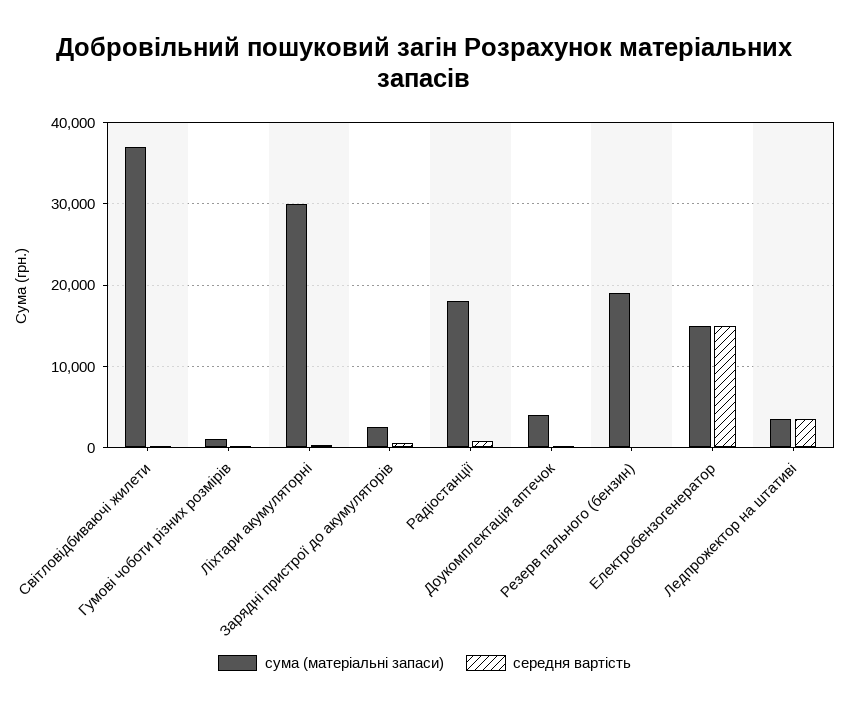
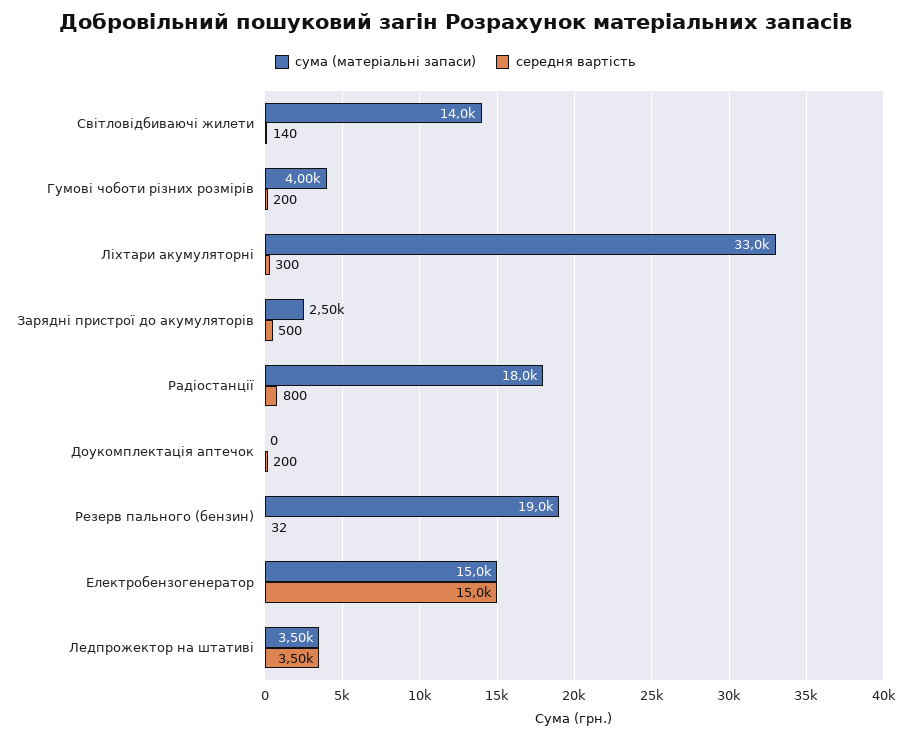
  {
    "сума (матеріальні запаси)": {
-     "Світловідбиваючі жилети": 37000,
+     "Світловідбиваючі жилети": 14000,
-     "Гумові чоботи різних розмірів": 1000,
+     "Гумові чоботи різних розмірів": 4000,
-     "Ліхтари акумуляторні": 30000,
+     "Ліхтари акумуляторні": 33000,
      "Зарядні пристрої до акумуляторів": 2500,
      "Радіостанції": 18000,
-     "Доукомплектація аптечок": 4000,
+     "Доукомплектація аптечок": 0,
      "Резерв пального (бензин)": 19000,
      "Електробензогенератор": 15000,
      "Ледпрожектор на штативі": 3500
    },
    "середня вартість": {
      "Світловідбиваючі жилети": 140,
      "Гумові чоботи різних розмірів": 200,
      "Ліхтари акумуляторні": 300,
      "Зарядні пристрої до акумуляторів": 500,
      "Радіостанції": 800,
      "Доукомплектація аптечок": 200,
      "Резерв пального (бензин)": 32,
      "Електробензогенератор": 15000,
      "Ледпрожектор на штативі": 3500
    }
  }

